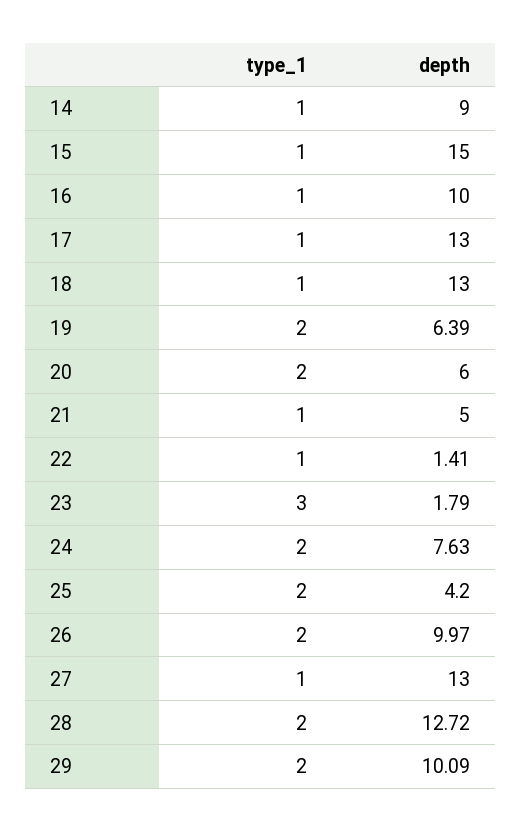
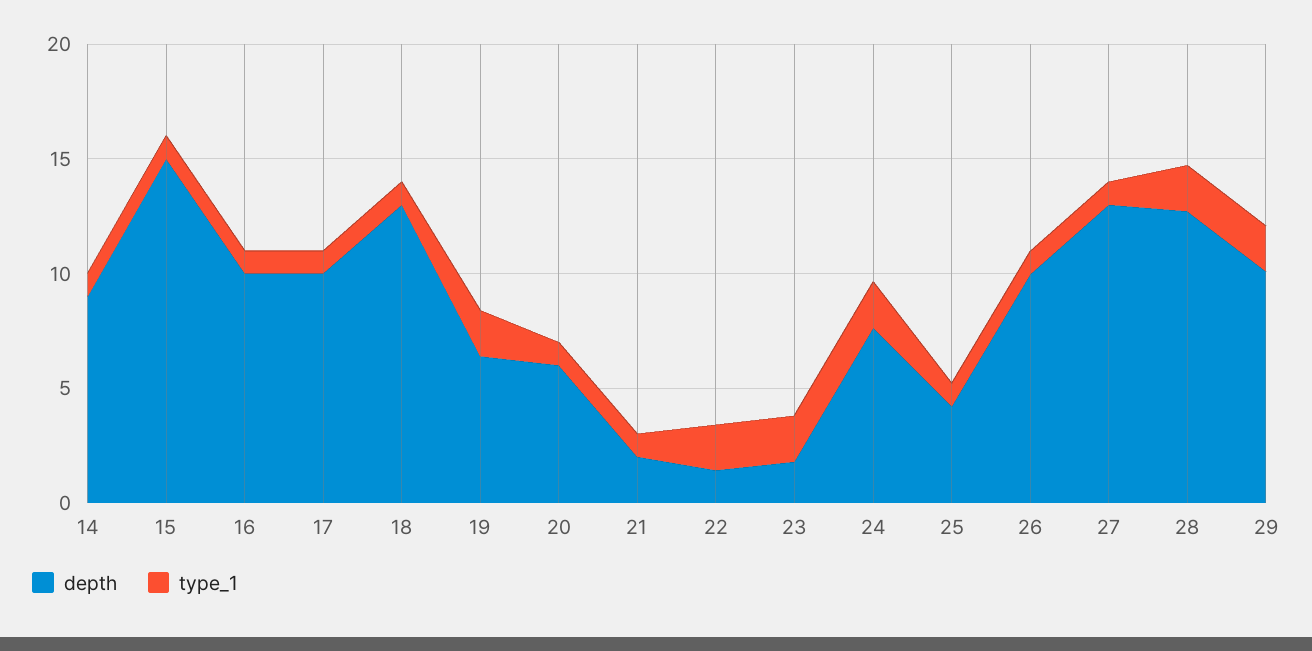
  {
    "type_1": {
      "14": 1,
      "15": 1,
      "16": 1,
      "17": 1,
      "18": 1,
      "19": 2,
-     "20": 2,
+     "20": 1,
      "21": 1,
-     "22": 1,
+     "22": 2,
-     "23": 3,
+     "23": 2,
      "24": 2,
-     "25": 2,
+     "25": 1,
-     "26": 2,
+     "26": 1,
      "27": 1,
      "28": 2,
      "29": 2
    },
    "depth": {
      "14": 9,
      "15": 15,
      "16": 10,
-     "17": 13,
+     "17": 10,
      "18": 13,
      "19": 6.39,
      "20": 6,
-     "21": 5,
+     "21": 2,
      "22": 1.41,
      "23": 1.79,
      "24": 7.63,
      "25": 4.2,
      "26": 9.97,
      "27": 13,
      "28": 12.72,
      "29": 10.09
    }
  }

